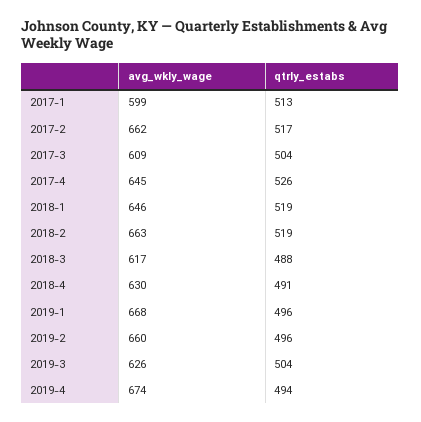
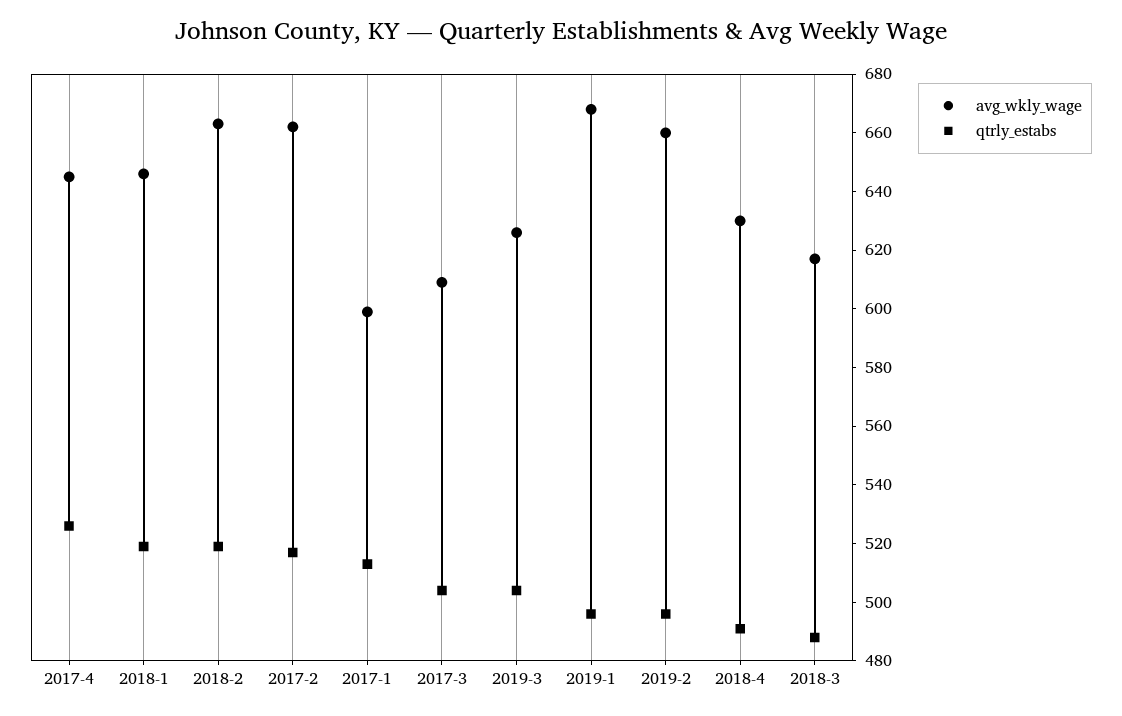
  {
    "avg_wkly_wage": {
      "2017-1": 599,
      "2017-2": 662,
      "2017-3": 609,
      "2017-4": 645,
      "2018-1": 646,
      "2018-2": 663,
      "2018-3": 617,
      "2018-4": 630,
      "2019-1": 668,
      "2019-2": 660,
-     "2019-3": 626,
+     "2019-3": 626
-     "2019-4": 674
    },
    "qtrly_estabs": {
      "2017-1": 513,
      "2017-2": 517,
      "2017-3": 504,
      "2017-4": 526,
      "2018-1": 519,
      "2018-2": 519,
      "2018-3": 488,
      "2018-4": 491,
      "2019-1": 496,
      "2019-2": 496,
-     "2019-3": 504,
+     "2019-3": 504
-     "2019-4": 494
    }
  }

